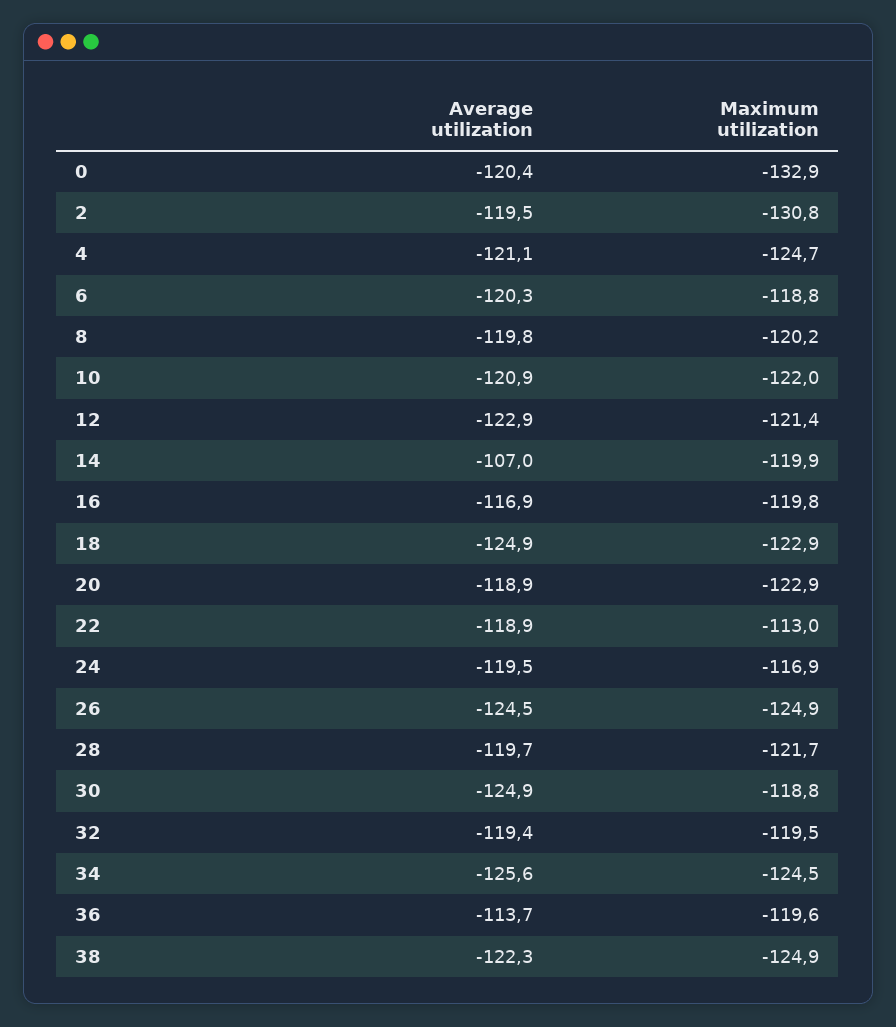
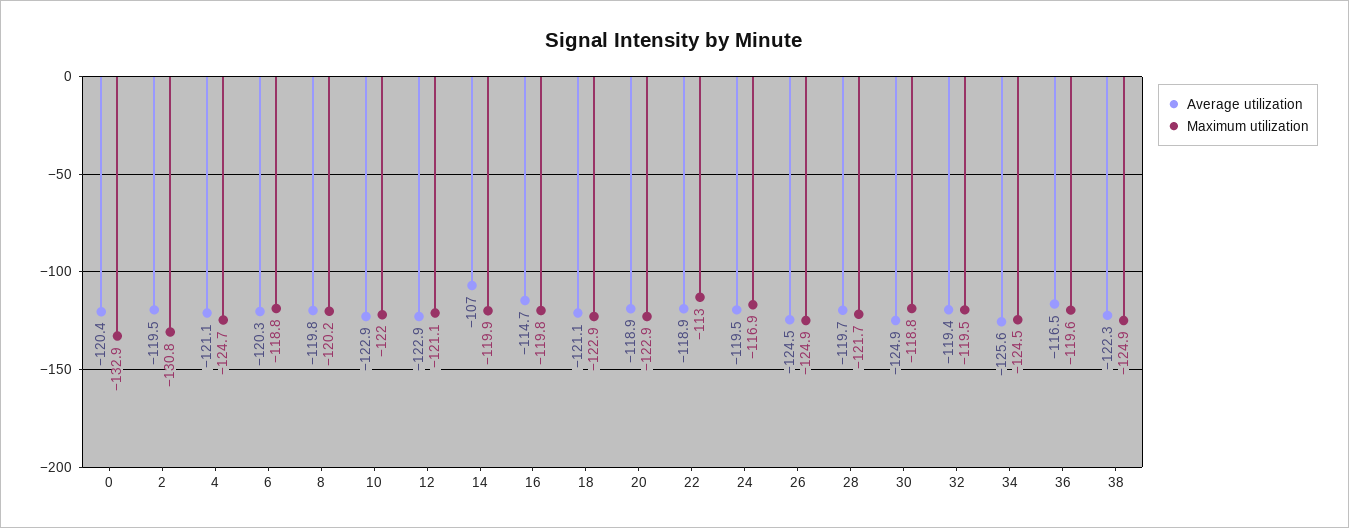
  {
    "Average utilization": {
      "0": -120.4,
      "2": -119.5,
      "4": -121.1,
      "6": -120.3,
      "8": -119.8,
-     "10": -120.9,
+     "10": -122.9,
      "12": -122.9,
      "14": -107,
-     "16": -116.9,
+     "16": -114.7,
-     "18": -124.9,
+     "18": -121.1,
      "20": -118.9,
      "22": -118.9,
      "24": -119.5,
      "26": -124.5,
      "28": -119.7,
      "30": -124.9,
      "32": -119.4,
      "34": -125.6,
-     "36": -113.7,
+     "36": -116.5,
      "38": -122.3
    },
    "Maximum utilization": {
      "0": -132.9,
      "2": -130.8,
      "4": -124.7,
      "6": -118.8,
      "8": -120.2,
      "10": -122,
-     "12": -121.4,
+     "12": -121.1,
      "14": -119.9,
      "16": -119.8,
      "18": -122.9,
      "20": -122.9,
      "22": -113,
      "24": -116.9,
      "26": -124.9,
      "28": -121.7,
      "30": -118.8,
      "32": -119.5,
      "34": -124.5,
      "36": -119.6,
      "38": -124.9
    }
  }

